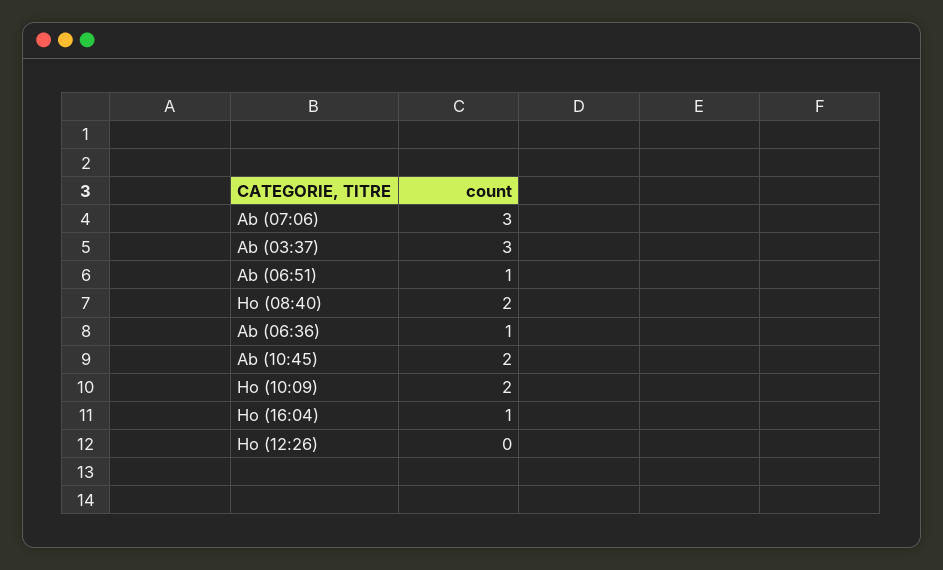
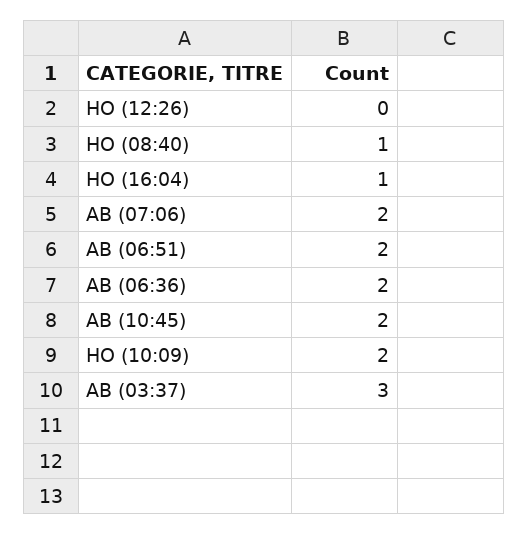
  {
-   "Ab (07:06)": 3,
+   "Ab (07:06)": 2,
    "Ab (03:37)": 3,
-   "Ab (06:51)": 1,
+   "Ab (06:51)": 2,
-   "Ho (08:40)": 2,
+   "Ho (08:40)": 1,
-   "Ab (06:36)": 1,
+   "Ab (06:36)": 2,
    "Ab (10:45)": 2,
    "Ho (10:09)": 2,
    "Ho (16:04)": 1,
    "Ho (12:26)": 0
  }

